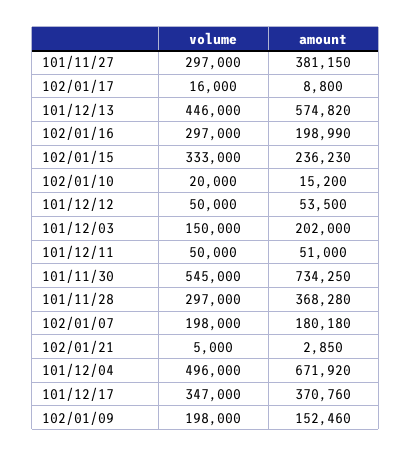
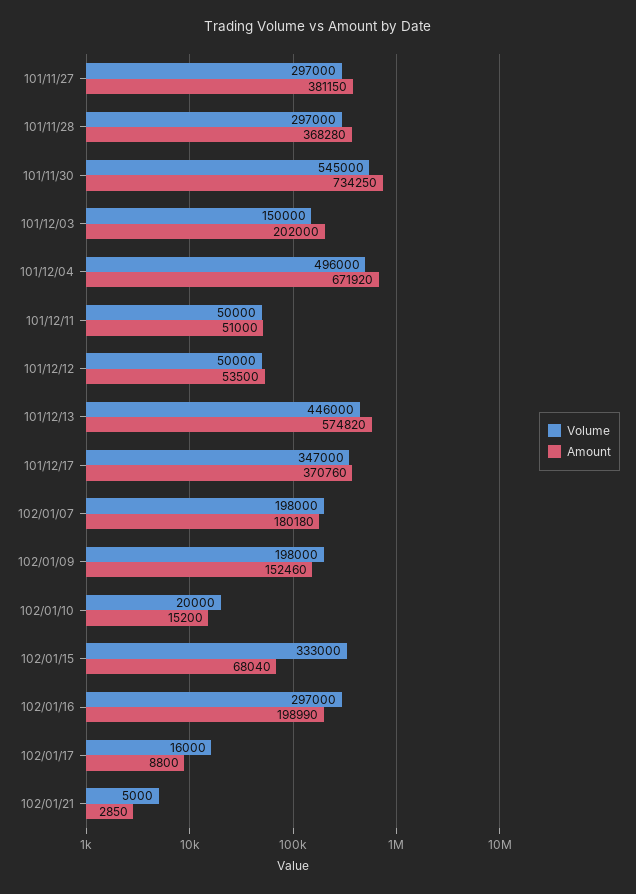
  {
    "volume": {
      "101/11/27": 297000,
      "102/01/17": 16000,
      "101/12/13": 446000,
      "102/01/16": 297000,
      "102/01/15": 333000,
      "102/01/10": 20000,
      "101/12/12": 50000,
      "101/12/03": 150000,
      "101/12/11": 50000,
      "101/11/30": 545000,
      "101/11/28": 297000,
      "102/01/07": 198000,
      "102/01/21": 5000,
      "101/12/04": 496000,
      "101/12/17": 347000,
      "102/01/09": 198000
    },
    "amount": {
      "101/11/27": 381150,
      "102/01/17": 8800,
      "101/12/13": 574820,
      "102/01/16": 198990,
-     "102/01/15": 236230,
+     "102/01/15": 68040,
      "102/01/10": 15200,
      "101/12/12": 53500,
      "101/12/03": 202000,
      "101/12/11": 51000,
      "101/11/30": 734250,
      "101/11/28": 368280,
      "102/01/07": 180180,
      "102/01/21": 2850,
      "101/12/04": 671920,
      "101/12/17": 370760,
      "102/01/09": 152460
    }
  }

